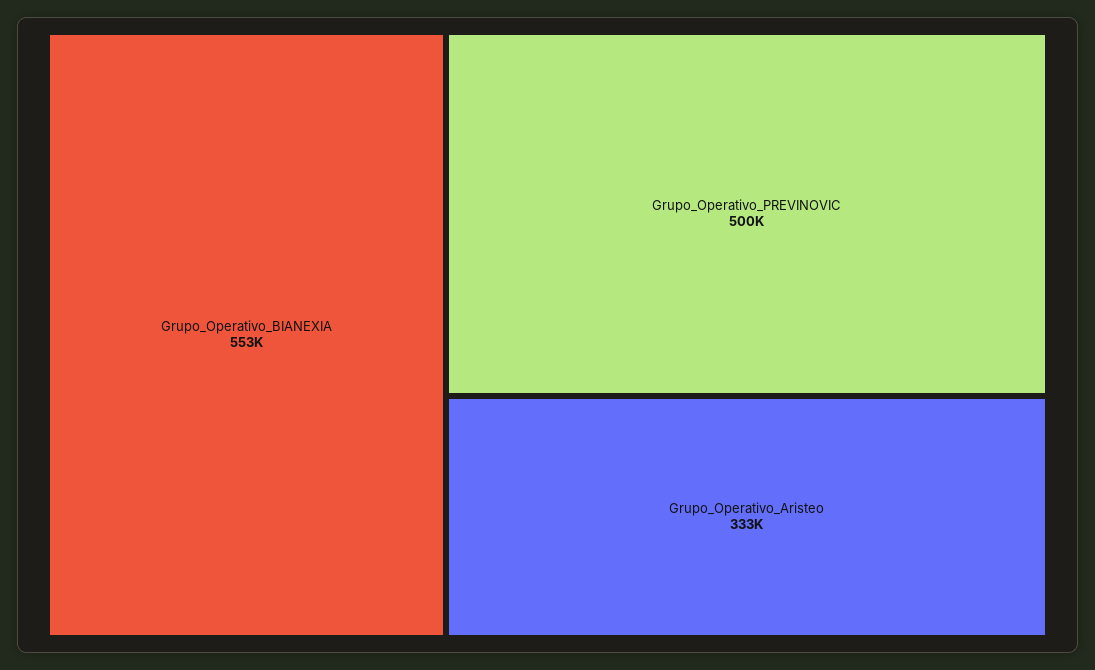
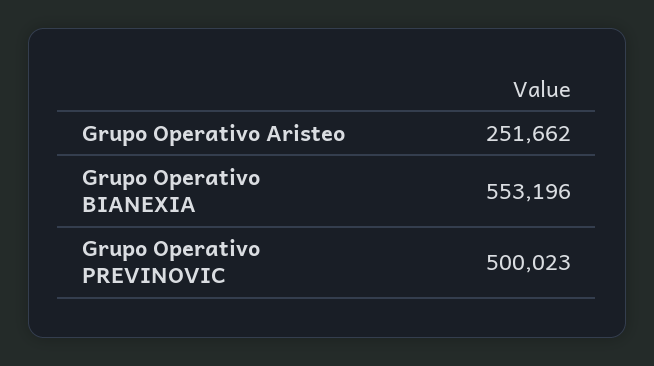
  {
    "Grupo_Operativo_BIANEXIA": 553196,
    "Grupo_Operativo_PREVINOVIC": 500023,
-   "Grupo_Operativo_Aristeo": 333000
+   "Grupo_Operativo_Aristeo": 251662
  }

